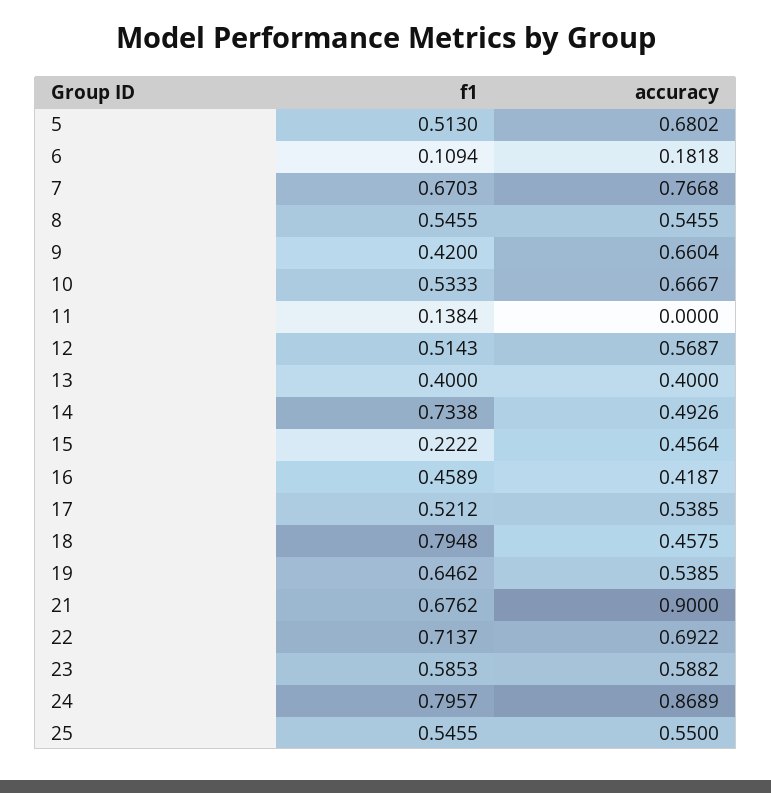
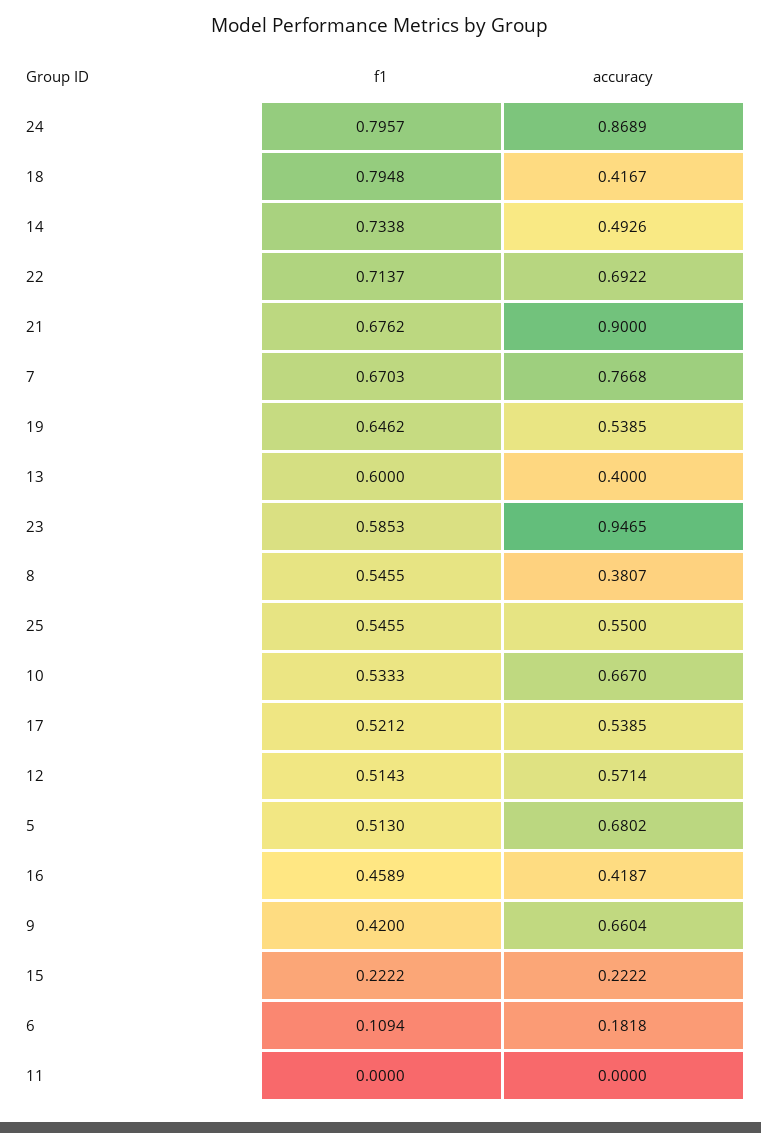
  {
    "f1": {
      "5": 0.513,
      "6": 0.1094,
      "7": 0.6703,
      "8": 0.5455,
      "9": 0.42,
      "10": 0.5333,
-     "11": 0.1384,
+     "11": 0,
      "12": 0.5143,
-     "13": 0.4,
+     "13": 0.6,
      "14": 0.7338,
      "15": 0.2222,
      "16": 0.4589,
      "17": 0.5212,
      "18": 0.7948,
      "19": 0.6462,
      "21": 0.6762,
      "22": 0.7137,
      "23": 0.5853,
      "24": 0.7957,
      "25": 0.5455
    },
    "accuracy": {
      "5": 0.6802,
      "6": 0.1818,
      "7": 0.7668,
-     "8": 0.5455,
+     "8": 0.3807,
      "9": 0.6604,
-     "10": 0.6667,
+     "10": 0.667,
      "11": 0,
-     "12": 0.5687,
+     "12": 0.5714,
      "13": 0.4,
      "14": 0.4926,
-     "15": 0.4564,
+     "15": 0.2222,
      "16": 0.4187,
      "17": 0.5385,
-     "18": 0.4575,
+     "18": 0.4167,
      "19": 0.5385,
      "21": 0.9,
      "22": 0.6922,
-     "23": 0.5882,
+     "23": 0.9465,
      "24": 0.8689,
      "25": 0.55
    }
  }

